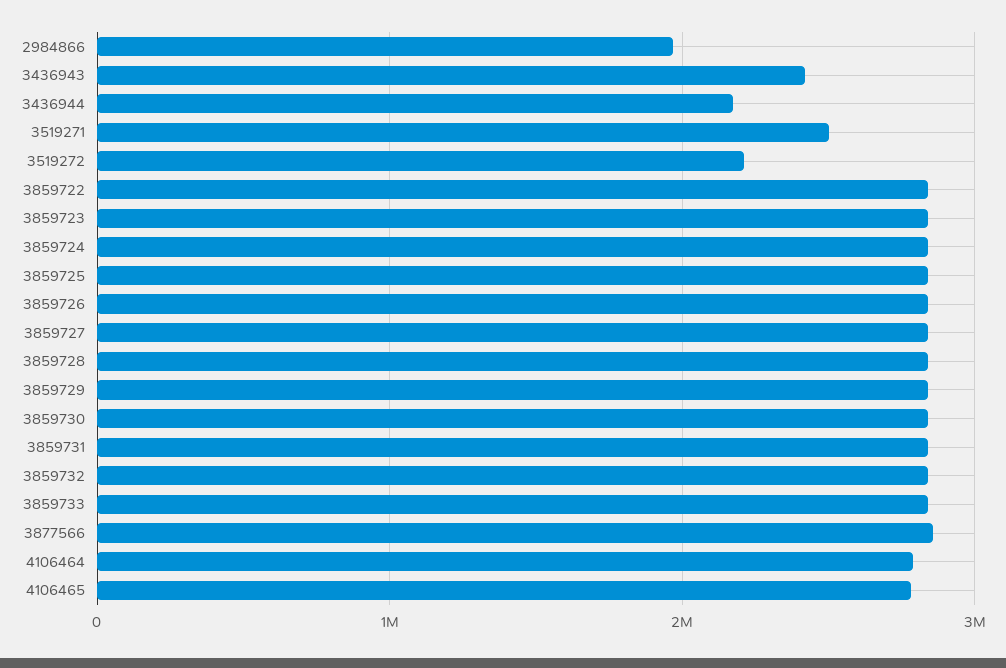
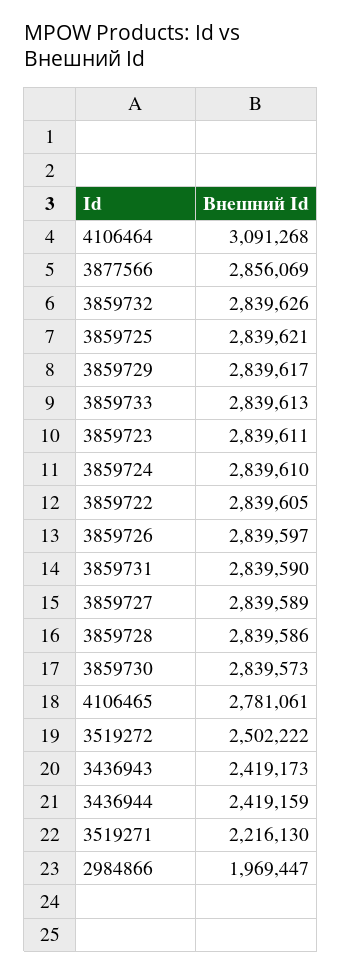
  {
    "2984866": 1969447,
    "3436943": 2419173,
-   "3436944": 2200000,
+   "3436944": 2419159,
-   "3519271": 2500000,
+   "3519271": 2216130,
-   "3519272": 2200000,
+   "3519272": 2502222,
    "3859722": 2839605,
    "3859723": 2839611,
    "3859724": 2839610,
    "3859725": 2839621,
    "3859726": 2839597,
    "3859727": 2839589,
    "3859728": 2839586,
    "3859729": 2839617,
    "3859730": 2839573,
    "3859731": 2839590,
    "3859732": 2839626,
    "3859733": 2839613,
    "3877566": 2856069,
-   "4106464": 2800000,
+   "4106464": 3091268,
    "4106465": 2781061
  }

